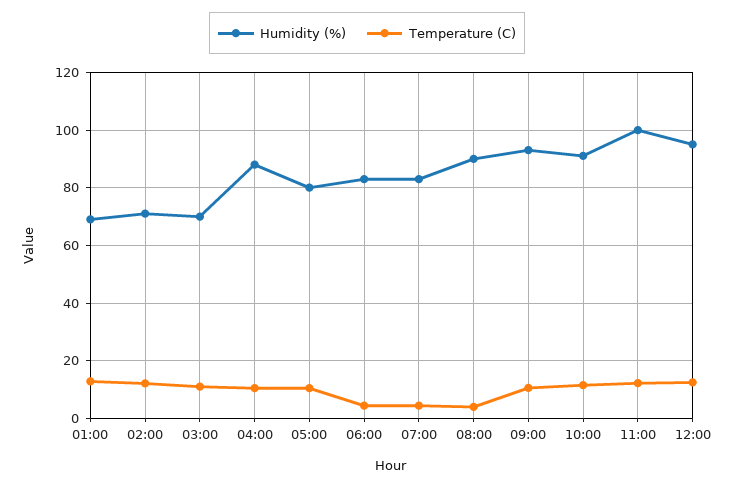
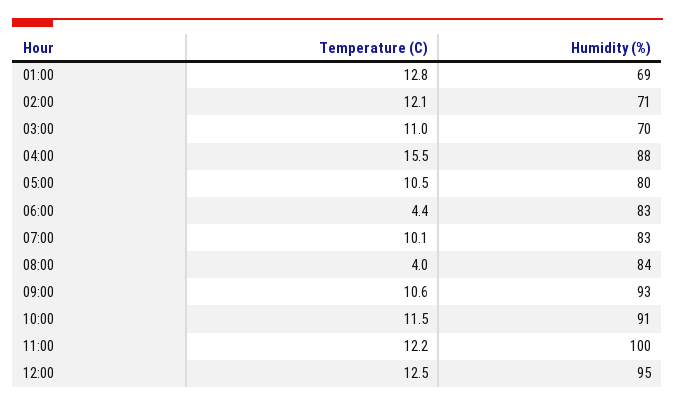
  {
    "Humidity (%)": {
      "01:00": 69,
      "02:00": 71,
      "03:00": 70,
      "04:00": 88,
      "05:00": 80,
      "06:00": 83,
      "07:00": 83,
-     "08:00": 90,
+     "08:00": 84,
      "09:00": 93,
      "10:00": 91,
      "11:00": 100,
      "12:00": 95
    },
    "Temperature (C)": {
      "01:00": 12.8,
      "02:00": 12.1,
      "03:00": 11,
-     "04:00": 10,
+     "04:00": 15.5,
      "05:00": 10.5,
      "06:00": 4.4,
-     "07:00": 5,
+     "07:00": 10.1,
      "08:00": 4,
      "09:00": 10.6,
      "10:00": 11.5,
      "11:00": 12.2,
      "12:00": 12.5
    }
  }

